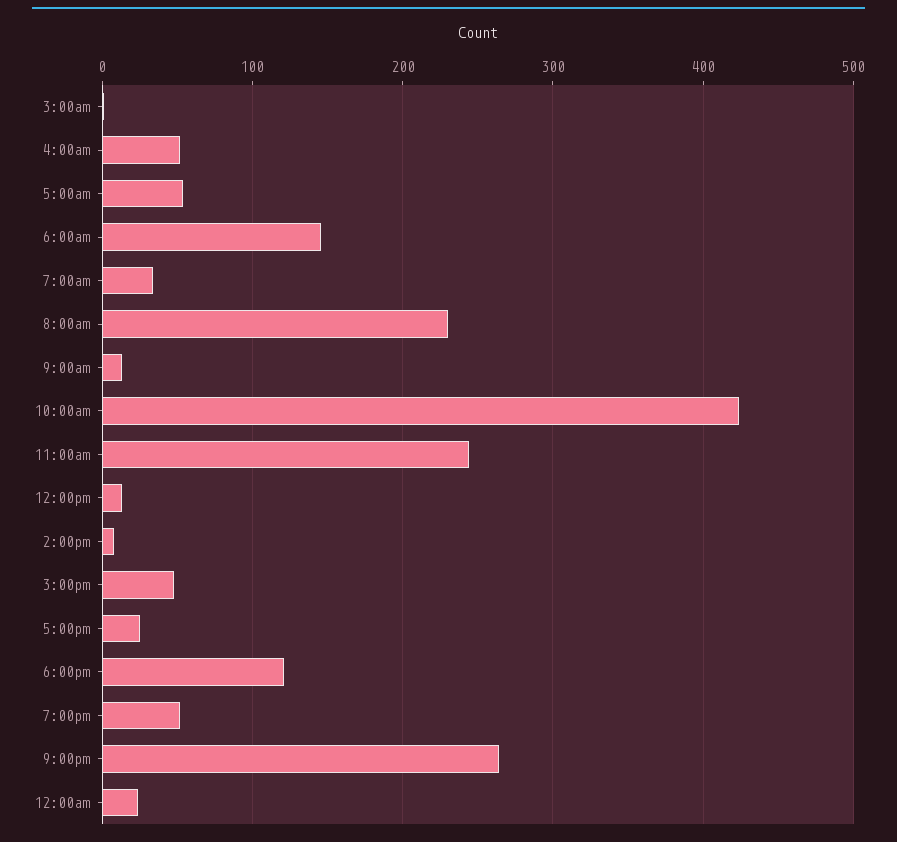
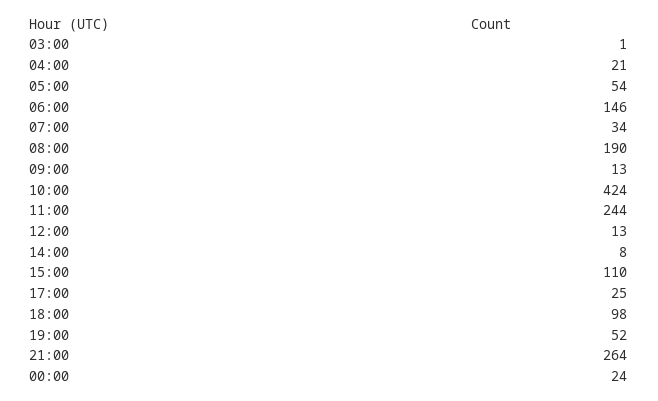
  {
    "3:00am": 1,
-   "4:00am": 50,
+   "4:00am": 21,
    "5:00am": 54,
    "6:00am": 146,
    "7:00am": 34,
-   "8:00am": 230,
+   "8:00am": 190,
    "9:00am": 13,
    "10:00am": 424,
    "11:00am": 244,
    "12:00pm": 13,
    "2:00pm": 8,
-   "3:00pm": 50,
+   "3:00pm": 110,
    "5:00pm": 25,
-   "6:00pm": 120,
+   "6:00pm": 98,
    "7:00pm": 52,
    "9:00pm": 264,
    "12:00am": 24
  }

